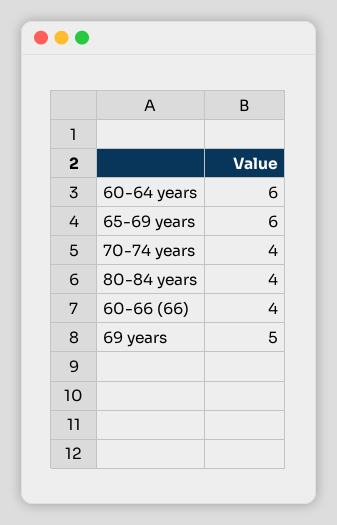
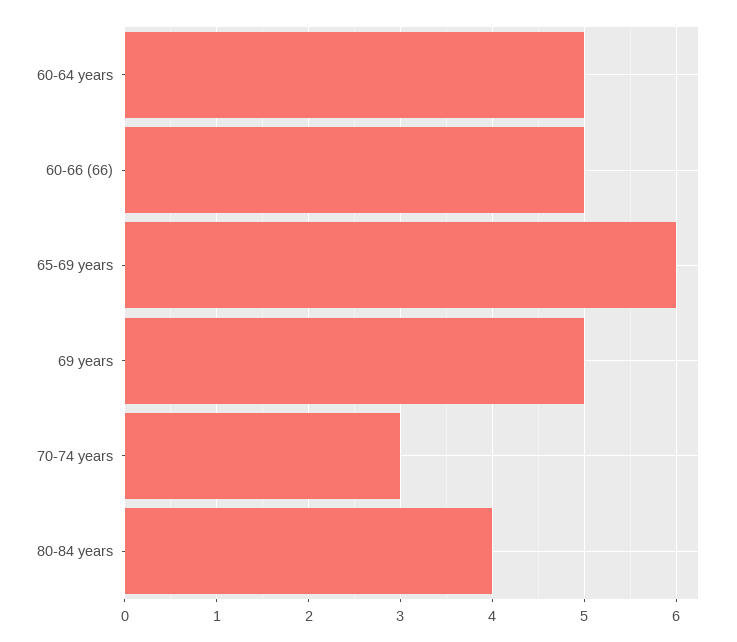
  {
-   "60-64 years": 6,
+   "60-64 years": 5,
    "65-69 years": 6,
-   "70-74 years": 4,
+   "70-74 years": 3,
    "80-84 years": 4,
-   "60-66 (66)": 4,
+   "60-66 (66)": 5,
    "69 years": 5
  }

